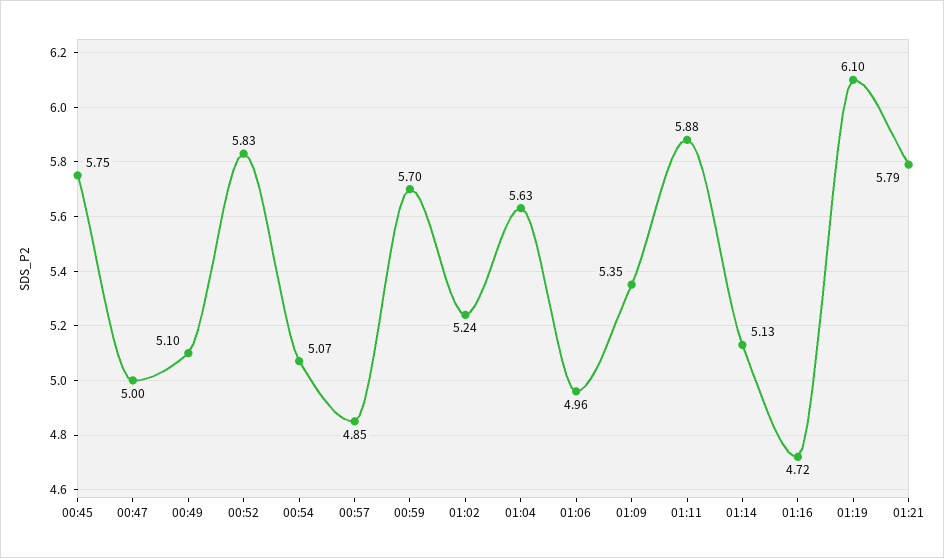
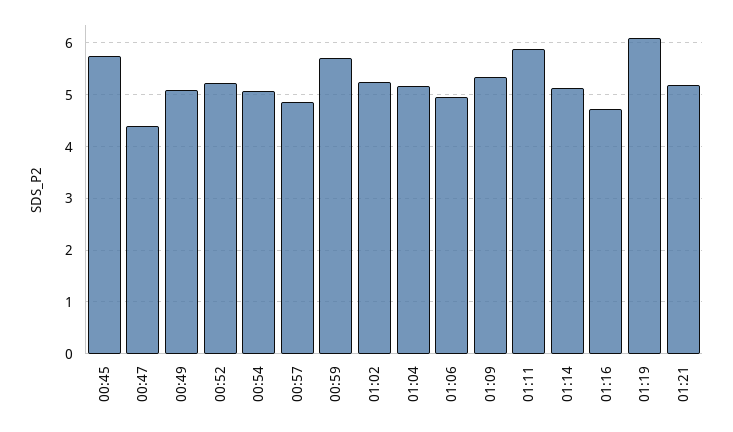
  {
    "00:45": 5.75,
-   "00:47": 5,
+   "00:47": 4.4,
    "00:49": 5.1,
-   "00:52": 5.83,
+   "00:52": 5.2,
    "00:54": 5.07,
    "00:57": 4.85,
    "00:59": 5.7,
    "01:02": 5.24,
-   "01:04": 5.63,
+   "01:04": 5.2,
    "01:06": 4.96,
    "01:09": 5.35,
    "01:11": 5.88,
    "01:14": 5.13,
    "01:16": 4.72,
    "01:19": 6.1,
-   "01:21": 5.79
+   "01:21": 5.2
  }

